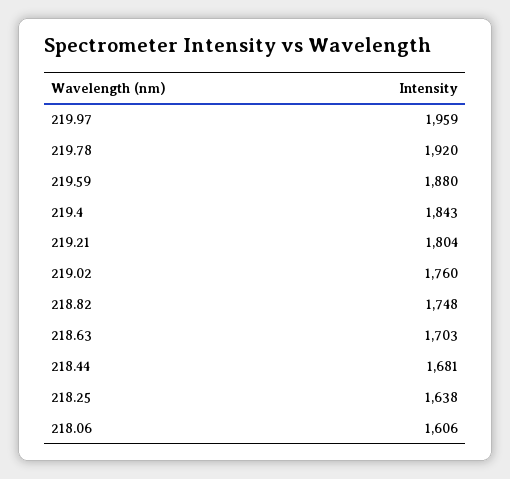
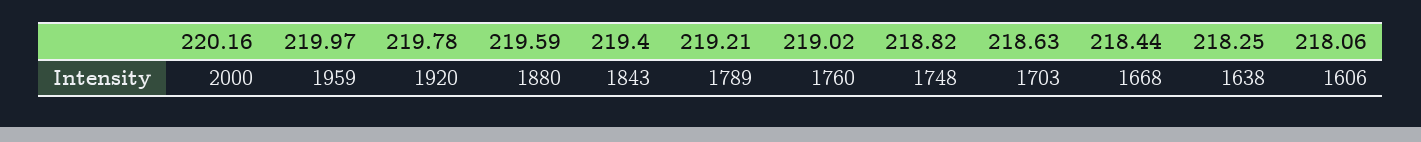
  {
    "219.97": 1959,
    "219.78": 1920,
    "219.59": 1880,
    "219.4": 1843,
-   "219.21": 1804,
+   "219.21": 1789,
    "219.02": 1760,
    "218.82": 1748,
    "218.63": 1703,
-   "218.44": 1681,
+   "218.44": 1668,
    "218.25": 1638,
-   "218.06": 1606
+   "218.06": 1606,
+   "220.16": 2000
  }

